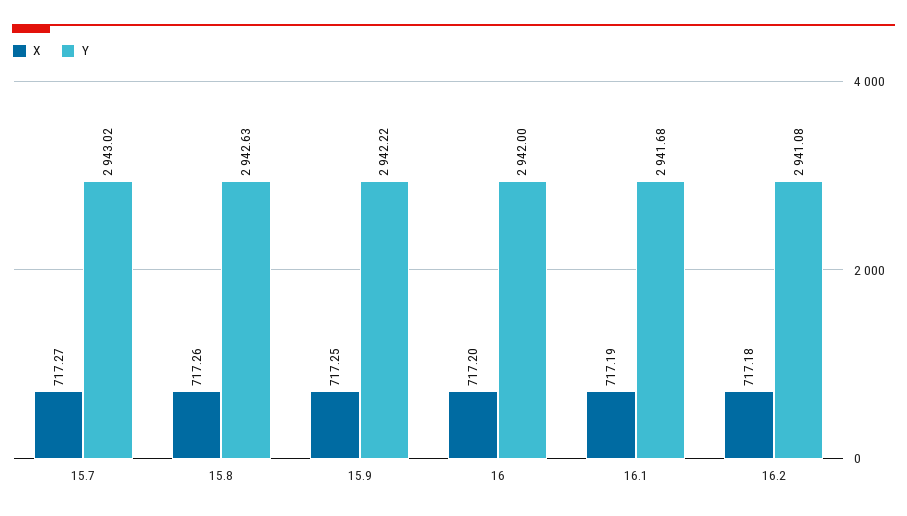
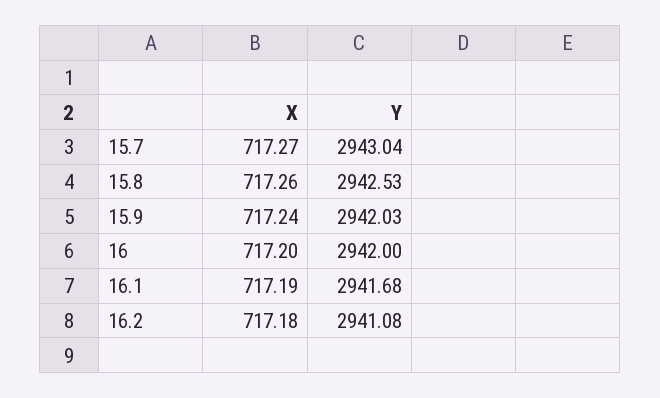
  {
    "X": {
      "15.7": 717.27,
      "15.8": 717.26,
-     "15.9": 717.25,
+     "15.9": 717.24,
      "16": 717.2,
      "16.1": 717.19,
      "16.2": 717.18
    },
    "Y": {
-     "15.7": 2943.02,
+     "15.7": 2943.04,
-     "15.8": 2942.63,
+     "15.8": 2942.53,
-     "15.9": 2942.22,
+     "15.9": 2942.03,
      "16": 2942,
      "16.1": 2941.68,
      "16.2": 2941.08
    }
  }

